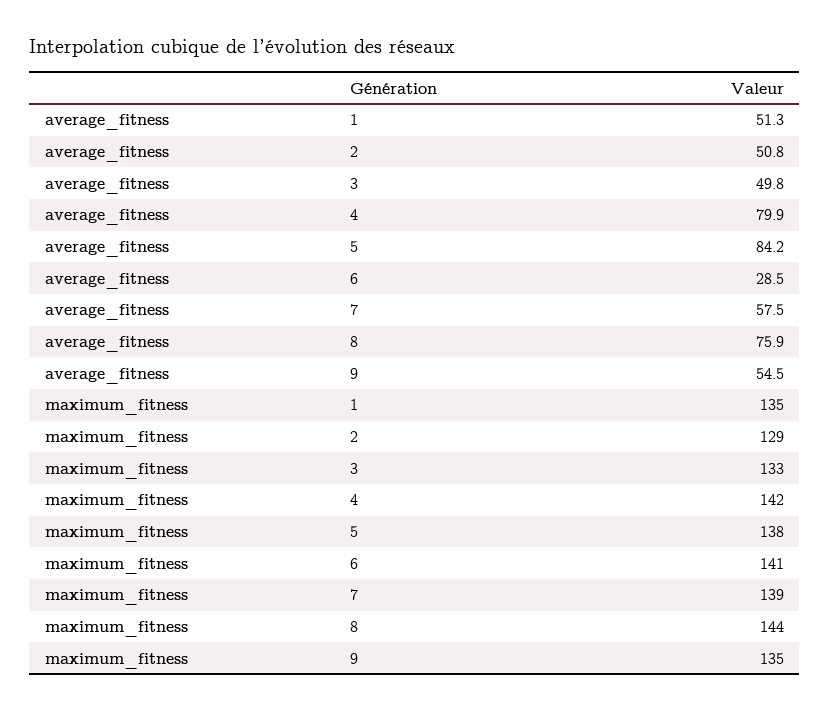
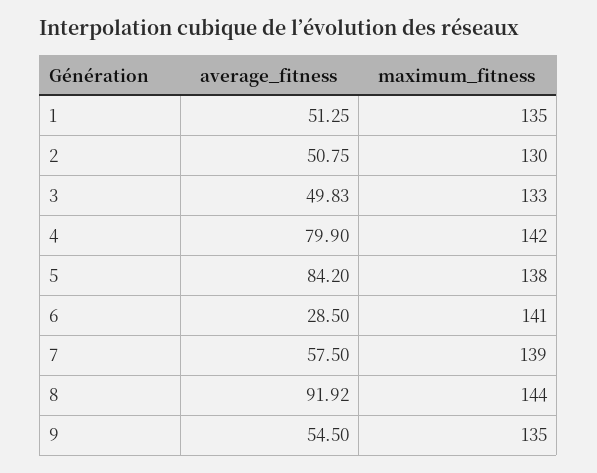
  {
    "average_fitness": {
      "1": 51.25,
      "2": 50.75,
      "3": 49.83,
      "4": 79.9,
      "5": 84.2,
      "6": 28.5,
      "7": 57.5,
-     "8": 75.9,
+     "8": 91.92,
      "9": 54.5
    },
    "maximum_fitness": {
      "1": 135,
-     "2": 129,
+     "2": 130,
      "3": 133,
      "4": 142,
      "5": 138,
      "6": 141,
      "7": 139,
      "8": 144,
      "9": 135
    }
  }

